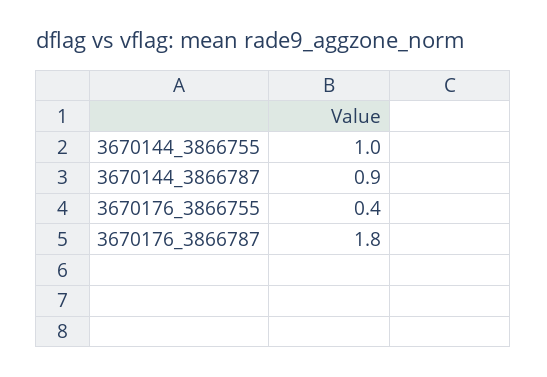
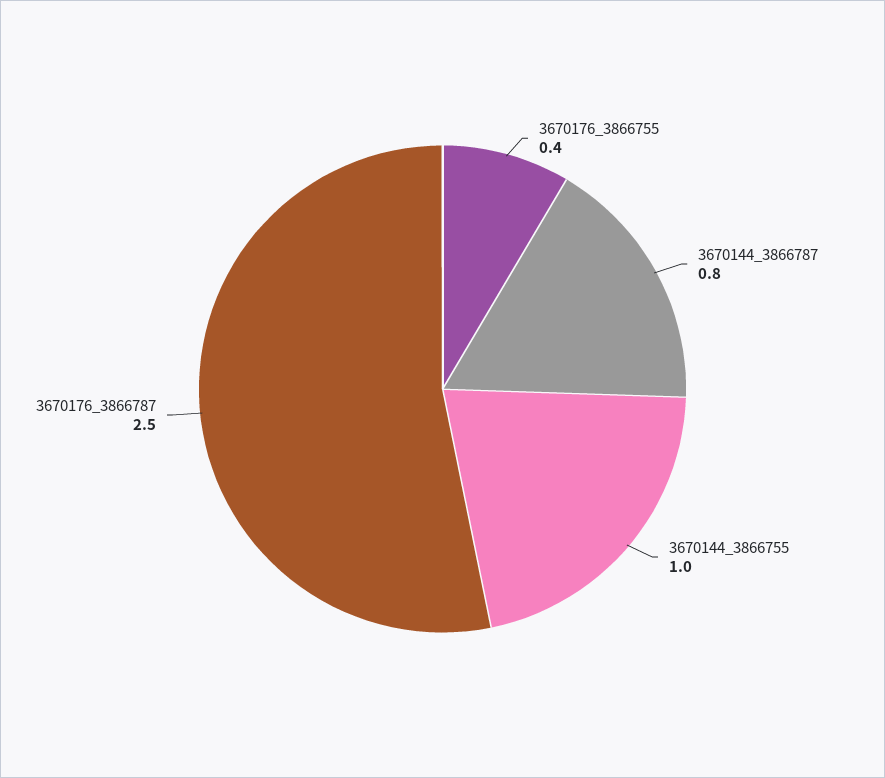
  {
    "3670144_3866755": 1,
-   "3670144_3866787": 0.9,
+   "3670144_3866787": 0.8,
    "3670176_3866755": 0.4,
-   "3670176_3866787": 1.8
+   "3670176_3866787": 2.5
  }

